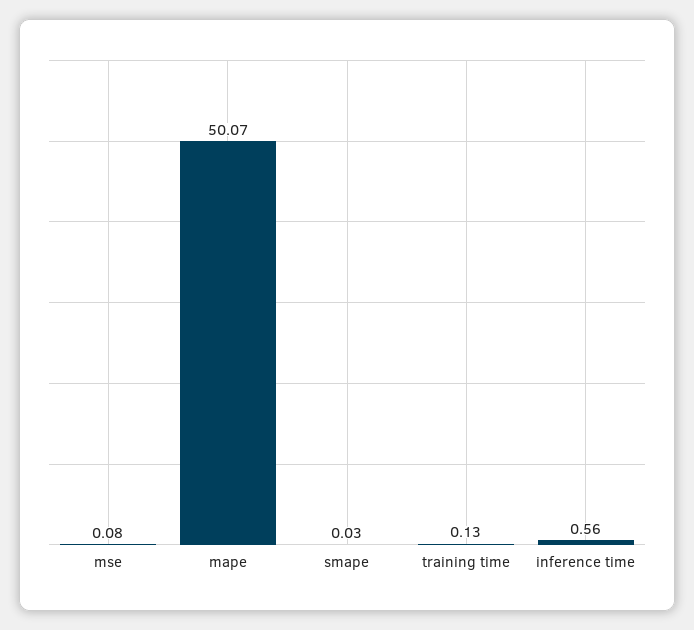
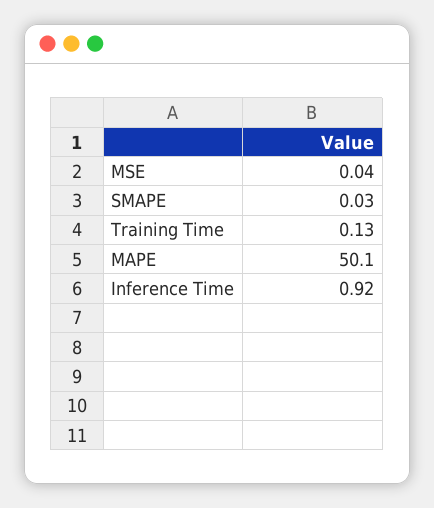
  {
-   "mse": 0.08,
+   "mse": 0.04,
-   "mape": 50.07,
+   "mape": 50.1,
    "smape": 0.03,
    "training time": 0.13,
-   "inference time": 0.56
+   "inference time": 0.92
  }

